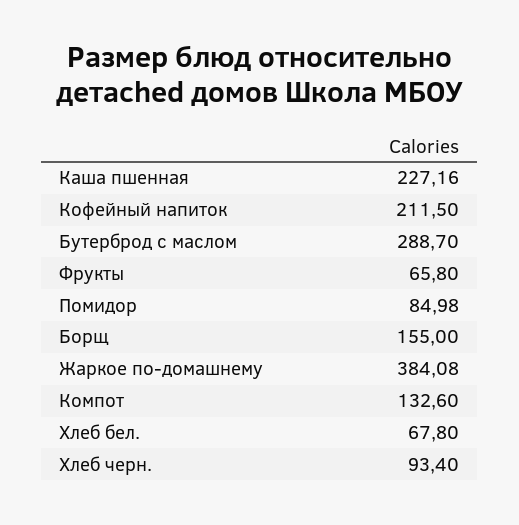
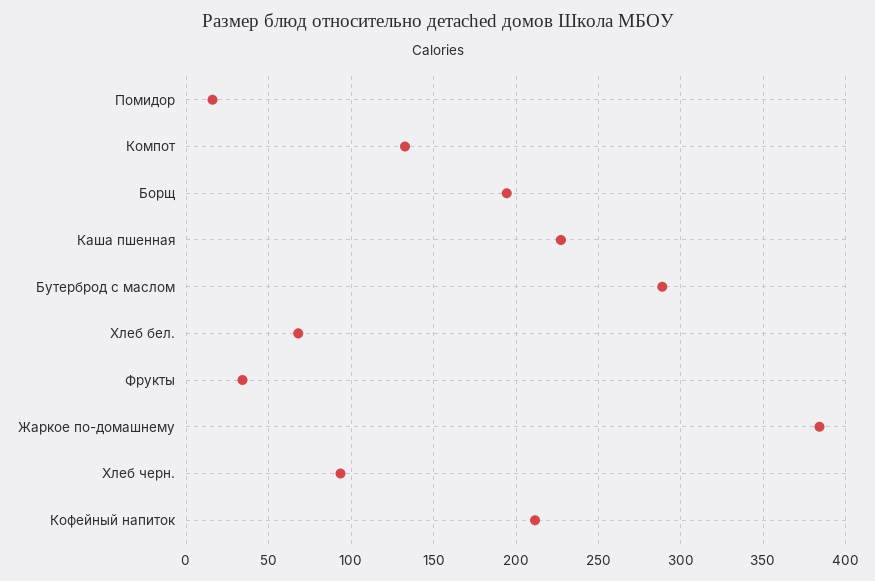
  {
    "Каша пшенная": 227.16,
    "Кофейный напиток": 211.5,
    "Бутерброд с маслом": 288.7,
-   "Фрукты": 65.8,
+   "Фрукты": 35,
-   "Помидор": 84.98,
+   "Помидор": 15,
-   "Борщ": 155,
+   "Борщ": 195,
    "Жаркое по-домашнему": 384.08,
    "Компот": 132.6,
    "Хлеб бел.": 67.8,
    "Хлеб черн.": 93.4
  }

